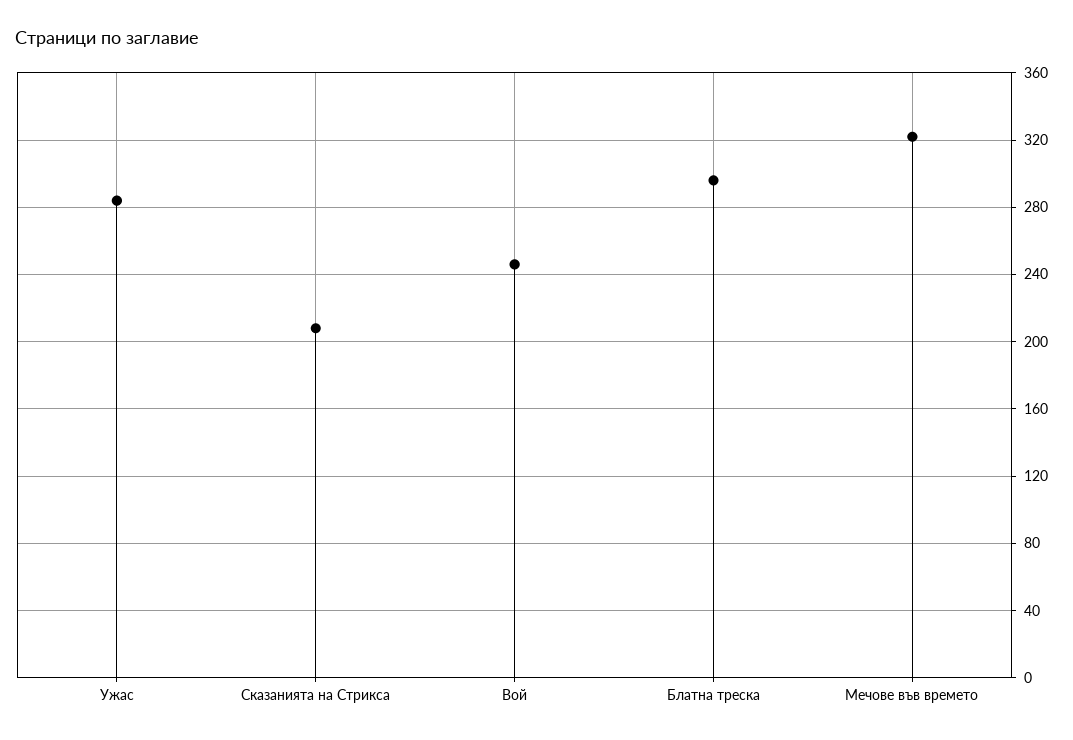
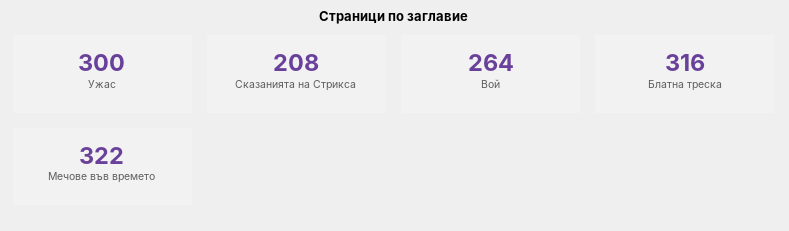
  {
-   "Ужас": 285,
+   "Ужас": 300,
    "Сказанията на Стрикса": 208,
-   "Вой": 245,
+   "Вой": 264,
-   "Блатна треска": 295,
+   "Блатна треска": 316,
    "Мечове във времето": 322
  }

